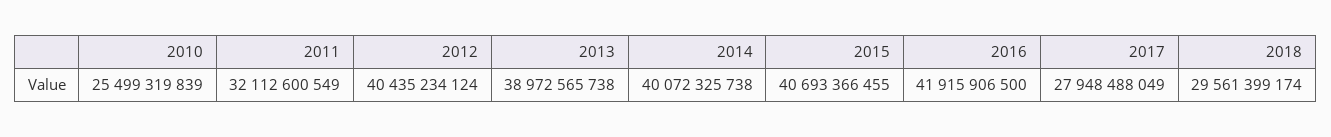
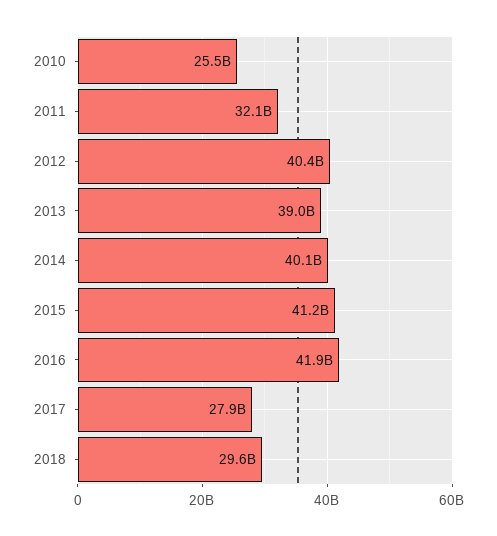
  {
    "2010": 25499319839,
    "2011": 32112600549,
    "2012": 40435234124,
    "2013": 38972565738,
    "2014": 40072325738,
-   "2015": 40693366455,
+   "2015": 41200000000,
    "2016": 41915906500,
    "2017": 27948488049,
    "2018": 29561399174
  }

